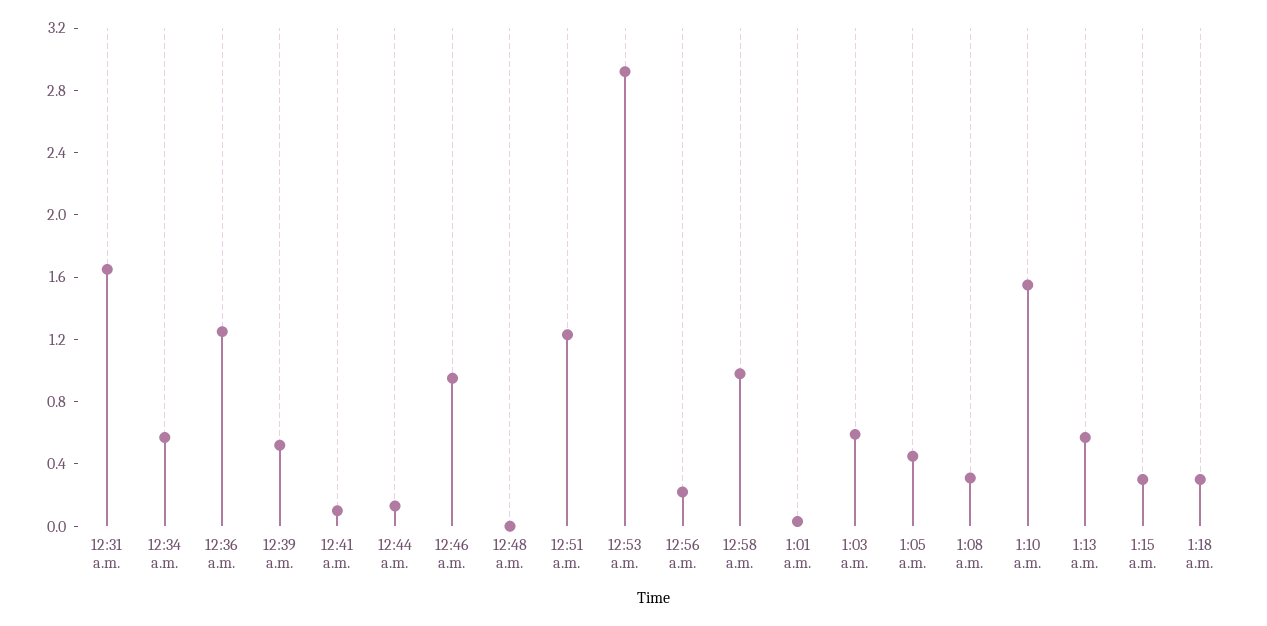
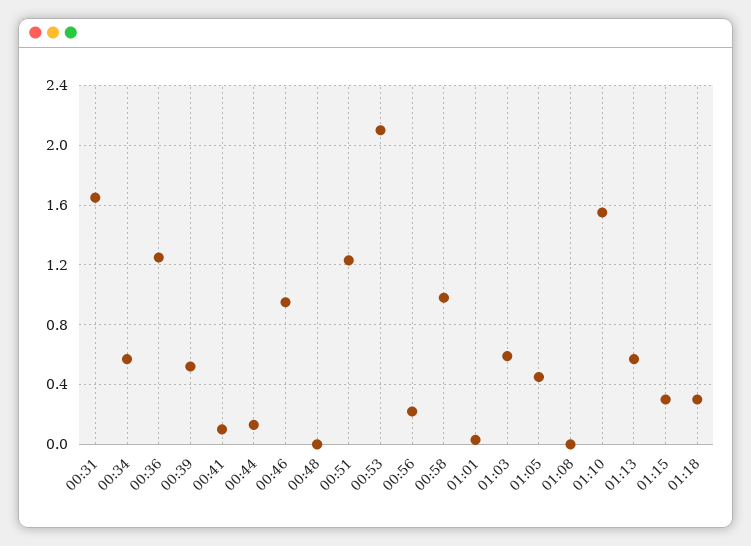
  {
    "12:31 a.m.": 1.65,
    "12:34 a.m.": 0.55,
    "12:36 a.m.": 1.25,
    "12:39 a.m.": 0.5,
    "12:41 a.m.": 0.1,
    "12:44 a.m.": 0.15,
    "12:46 a.m.": 0.95,
    "12:48 a.m.": 0,
    "12:51 a.m.": 1.25,
-   "12:53 a.m.": 2.9,
+   "12:53 a.m.": 2.1,
    "12:56 a.m.": 0.2,
    "12:58 a.m.": 1,
    "1:01 a.m.": 0.05,
    "1:03 a.m.": 0.6,
    "1:05 a.m.": 0.45,
-   "1:08 a.m.": 0.3,
+   "1:08 a.m.": 0,
    "1:10 a.m.": 1.55,
    "1:13 a.m.": 0.55,
    "1:15 a.m.": 0.3,
    "1:18 a.m.": 0.3
  }

